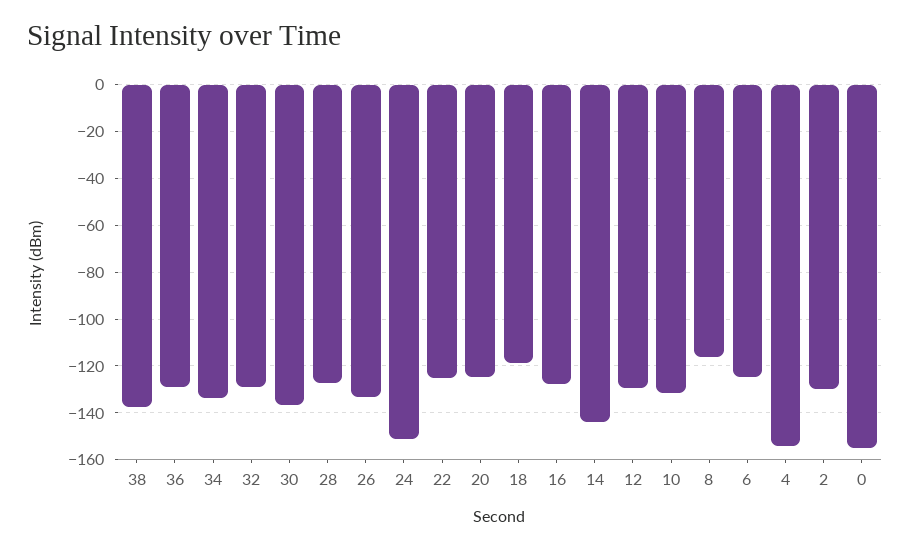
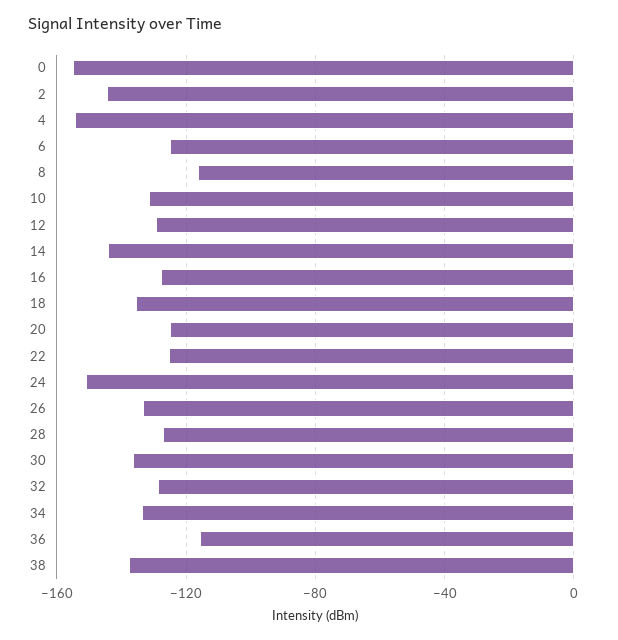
  {
    "38": -140,
-   "36": -130,
+   "36": -115,
    "34": -135,
    "32": -130,
    "30": -135,
    "28": -125,
    "26": -135,
    "24": -150,
    "22": -125,
    "20": -125,
-   "18": -120,
+   "18": -135,
    "16": -130,
    "14": -145,
    "12": -130,
    "10": -130,
    "8": -115,
    "6": -125,
    "4": -155,
-   "2": -130,
+   "2": -145,
    "0": -155
  }

